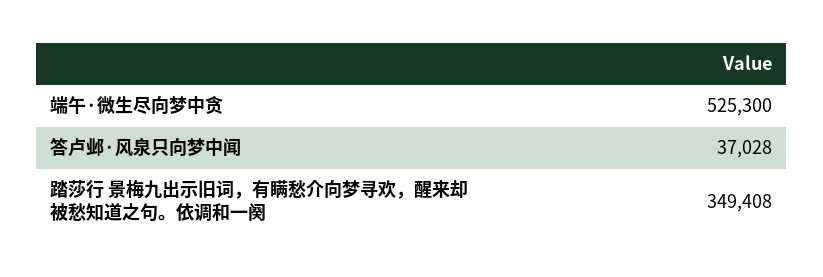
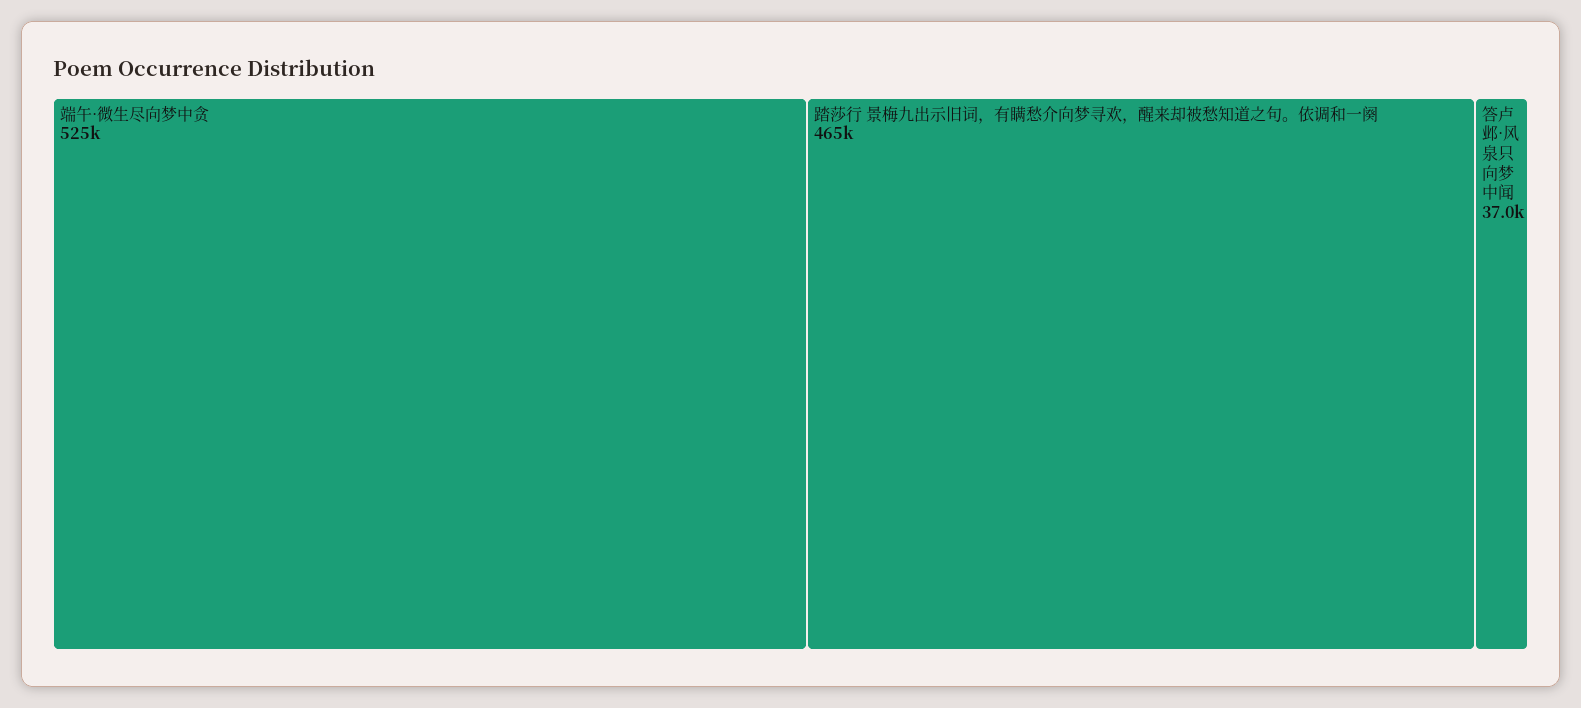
  {
    "端午·微生尽向梦中贪": 525300,
    "答卢邺·风泉只向梦中闻": 37028,
-   "踏莎行 景梅九出示旧词，有瞒愁介向梦寻欢，醒来却被愁知道之句。依调和一阕": 349408
+   "踏莎行 景梅九出示旧词，有瞒愁介向梦寻欢，醒来却被愁知道之句。依调和一阕": 465000
  }

